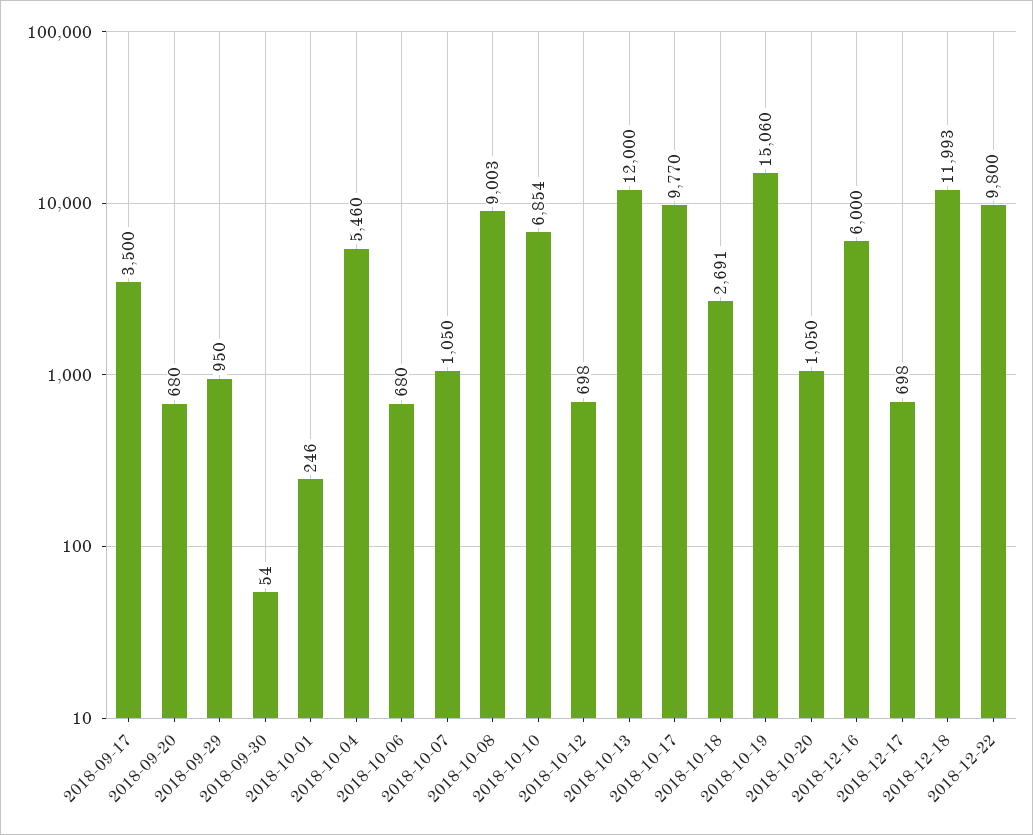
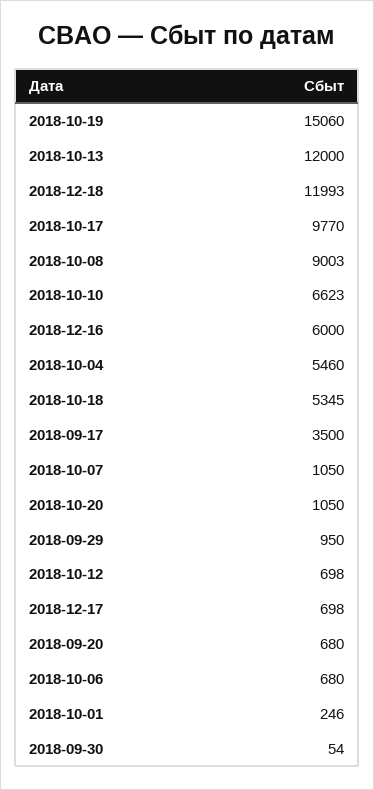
  {
    "2018-09-17": 3500,
    "2018-09-20": 680,
    "2018-09-29": 950,
    "2018-09-30": 54,
    "2018-10-01": 246,
    "2018-10-04": 5460,
    "2018-10-06": 680,
    "2018-10-07": 1050,
    "2018-10-08": 9003,
-   "2018-10-10": 6854,
+   "2018-10-10": 6623,
    "2018-10-12": 698,
    "2018-10-13": 12000,
    "2018-10-17": 9770,
-   "2018-10-18": 2691,
+   "2018-10-18": 5345,
    "2018-10-19": 15060,
    "2018-10-20": 1050,
    "2018-12-16": 6000,
    "2018-12-17": 698,
-   "2018-12-18": 11993,
+   "2018-12-18": 11993
-   "2018-12-22": 9800
  }

